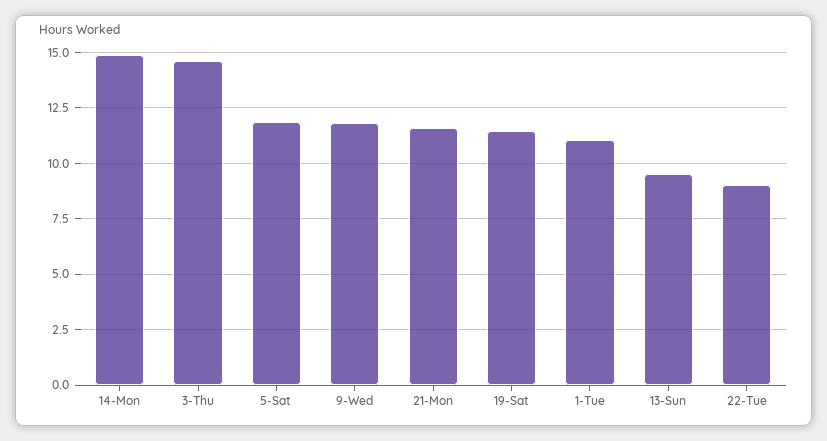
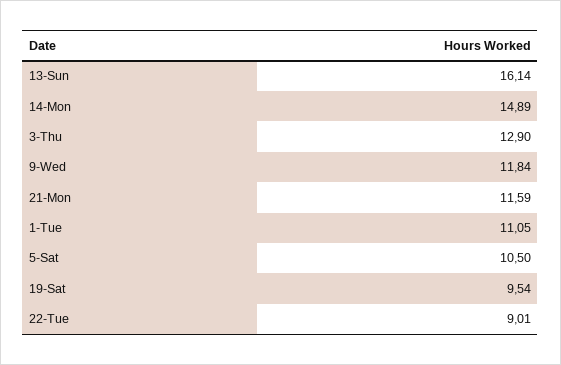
  {
    "14-Mon": 14.89,
-   "3-Thu": 14.5,
+   "3-Thu": 12.9,
-   "5-Sat": 12,
+   "5-Sat": 10.5,
    "9-Wed": 11.84,
    "21-Mon": 11.59,
-   "19-Sat": 11.5,
+   "19-Sat": 9.54,
    "1-Tue": 11.05,
-   "13-Sun": 9.5,
+   "13-Sun": 16.14,
    "22-Tue": 9.01
  }

